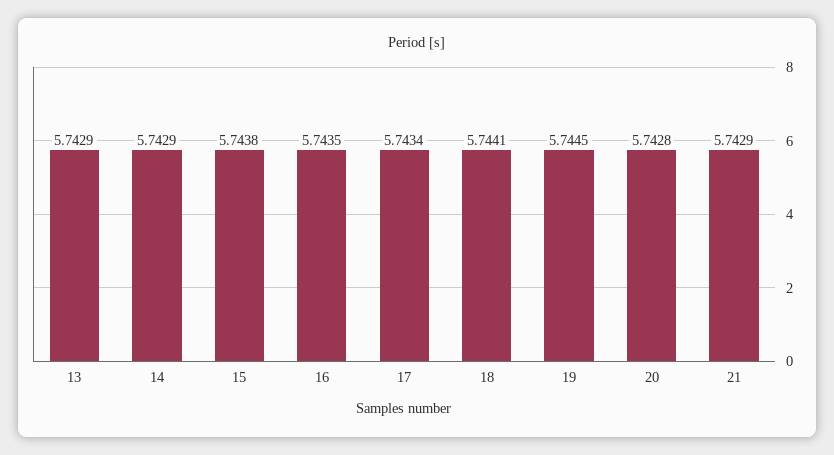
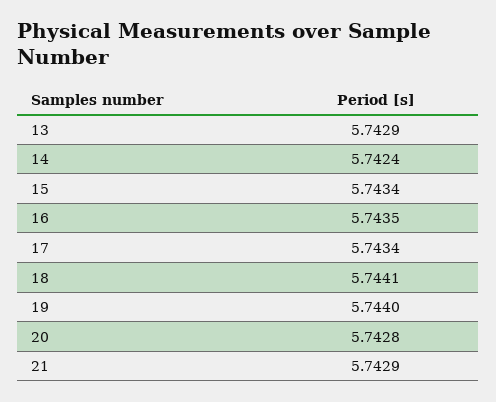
  {
    "13": 5.7429,
-   "14": 5.7429,
+   "14": 5.7424,
-   "15": 5.7438,
+   "15": 5.7434,
    "16": 5.7435,
    "17": 5.7434,
    "18": 5.7441,
-   "19": 5.7445,
+   "19": 5.744,
    "20": 5.7428,
    "21": 5.7429
  }

